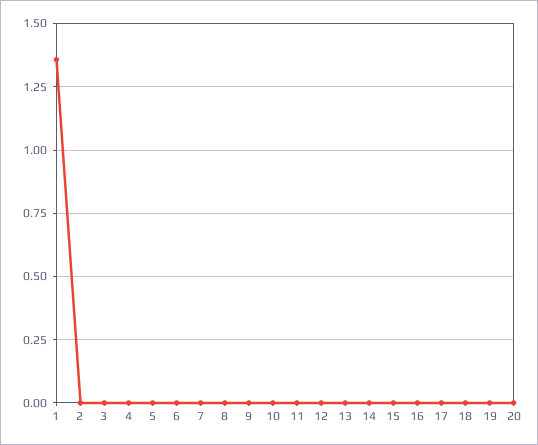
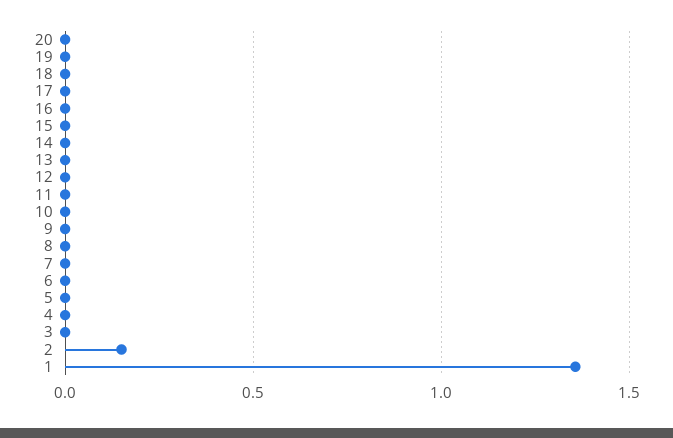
  {
    "1": 1.35,
-   "2": 0,
+   "2": 0.15,
    "3": 0,
    "4": 0,
    "5": 0,
    "6": 0,
    "7": 0,
    "8": 0,
    "9": 0,
    "10": 0,
    "11": 0,
    "12": 0,
    "13": 0,
    "14": 0,
    "15": 0,
    "16": 0,
    "17": 0,
    "18": 0,
    "19": 0,
    "20": 0
  }

